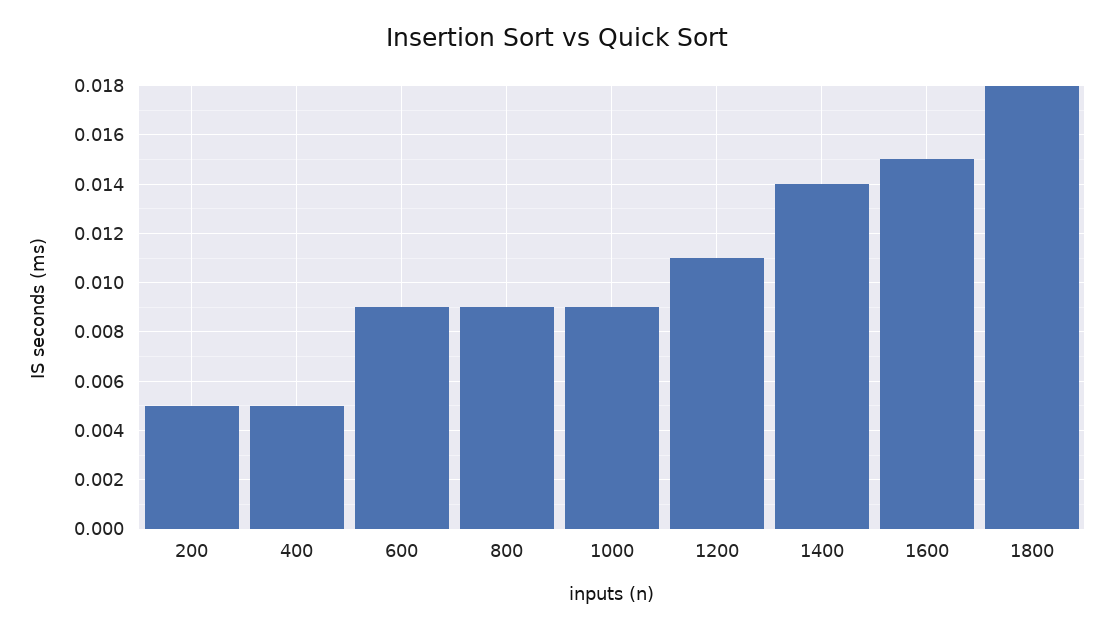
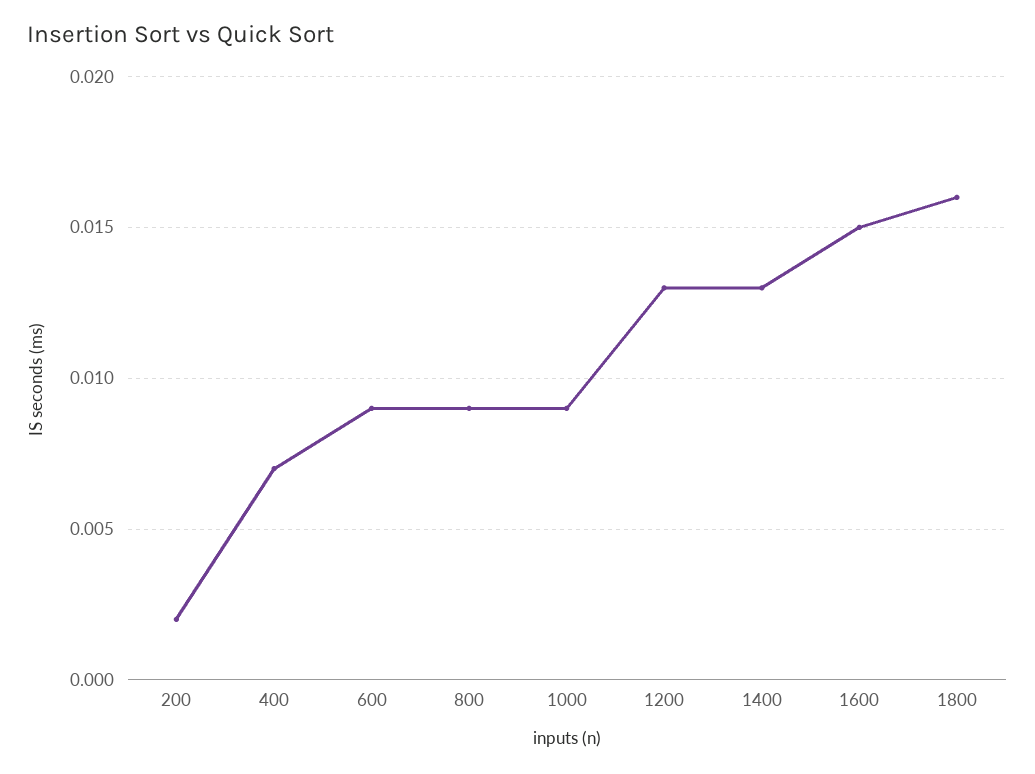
  {
-   "200": 0.005,
+   "200": 0.002,
-   "400": 0.005,
+   "400": 0.007,
    "600": 0.009,
    "800": 0.009,
    "1000": 0.009,
-   "1200": 0.011,
+   "1200": 0.013,
-   "1400": 0.014,
+   "1400": 0.013,
    "1600": 0.015,
-   "1800": 0.018
+   "1800": 0.016
  }

